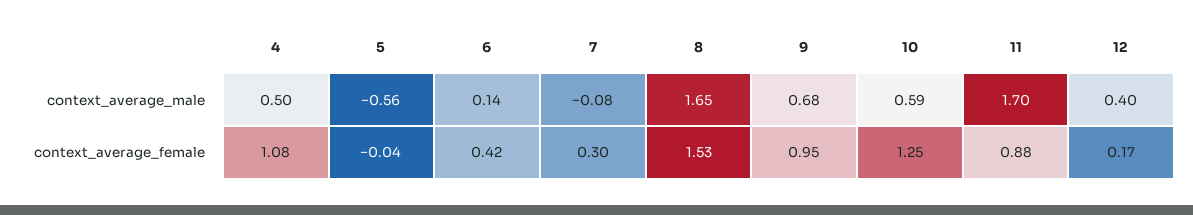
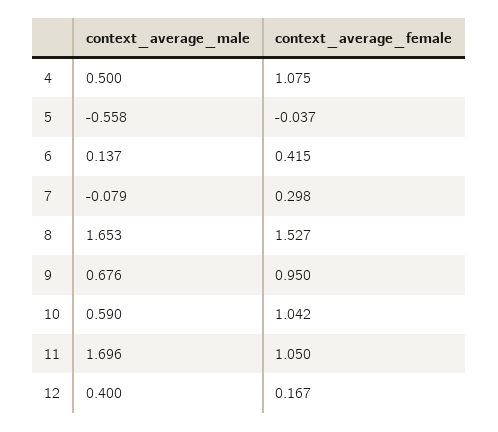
  {
    "4": {
      "context_average_male": 0.5,
      "context_average_female": 1.075
    },
    "5": {
      "context_average_male": -0.558,
      "context_average_female": -0.037
    },
    "6": {
      "context_average_male": 0.137,
      "context_average_female": 0.415
    },
    "7": {
      "context_average_male": -0.079,
      "context_average_female": 0.298
    },
    "8": {
      "context_average_male": 1.653,
      "context_average_female": 1.527
    },
    "9": {
      "context_average_male": 0.676,
      "context_average_female": 0.95
    },
    "10": {
      "context_average_male": 0.59,
-     "context_average_female": 1.25
+     "context_average_female": 1.042
    },
    "11": {
      "context_average_male": 1.696,
-     "context_average_female": 0.88
+     "context_average_female": 1.05
    },
    "12": {
      "context_average_male": 0.4,
      "context_average_female": 0.167
    }
  }

